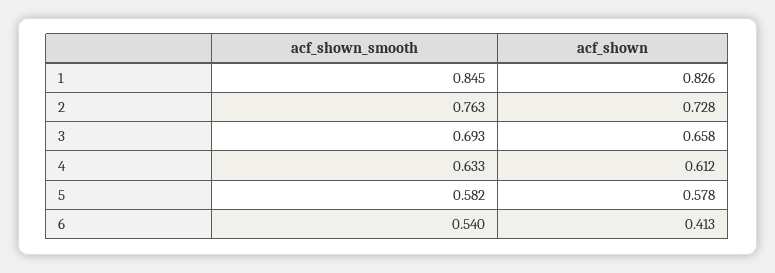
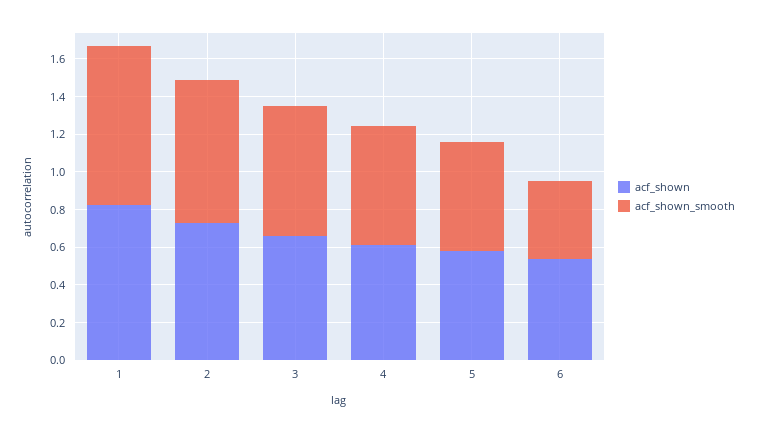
  {
    "acf_shown_smooth": {
      "1": 0.845,
      "2": 0.763,
      "3": 0.693,
      "4": 0.633,
      "5": 0.582,
-     "6": 0.54
+     "6": 0.4
    },
    "acf_shown": {
      "1": 0.826,
      "2": 0.728,
      "3": 0.658,
      "4": 0.612,
      "5": 0.578,
-     "6": 0.413
+     "6": 0.55
    }
  }

